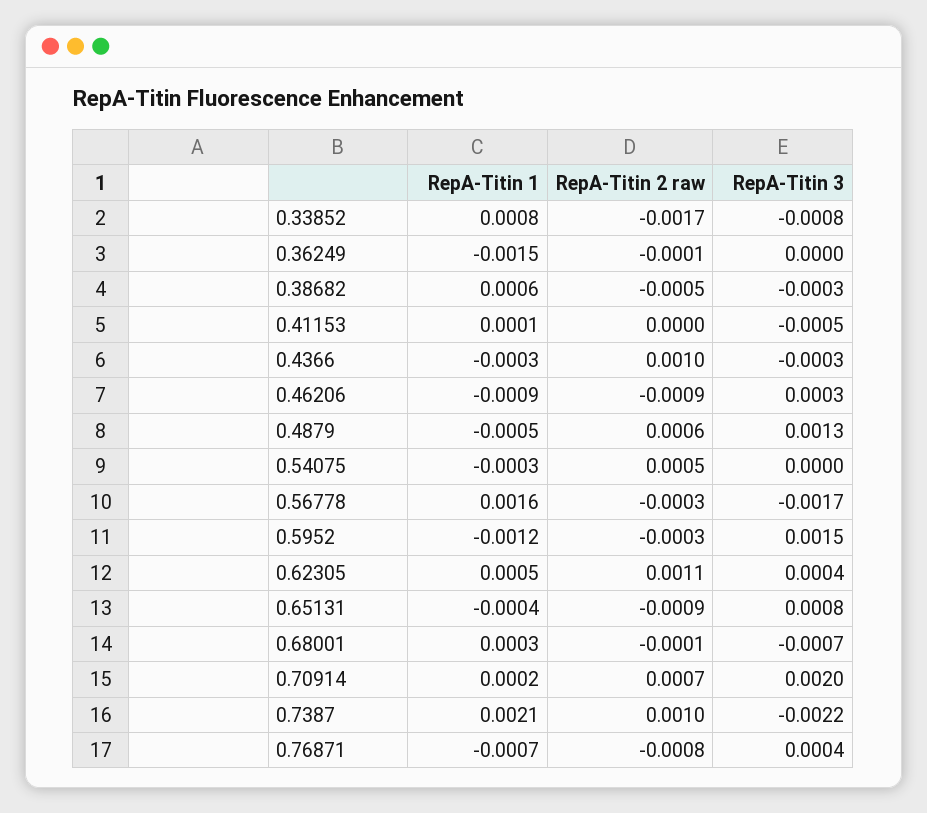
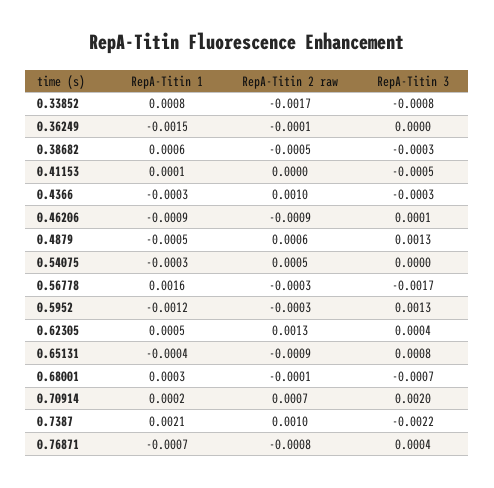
  {
    "RepA-Titin 1": {
      "0.33852": 0.0008,
      "0.36249": -0.0015,
      "0.38682": 0.0006,
      "0.41153": 0.0001,
      "0.4366": -0.0003,
      "0.46206": -0.0009,
      "0.4879": -0.0005,
      "0.54075": -0.0003,
      "0.56778": 0.0016,
      "0.5952": -0.0012,
      "0.62305": 0.0005,
      "0.65131": -0.0004,
      "0.68001": 0.0003,
      "0.70914": 0.0002,
      "0.7387": 0.0021,
      "0.76871": -0.0007
    },
    "RepA-Titin 2 raw": {
      "0.33852": -0.0017,
      "0.36249": -0.0001,
      "0.38682": -0.0005,
      "0.41153": 0,
      "0.4366": 0.001,
      "0.46206": -0.0009,
      "0.4879": 0.0006,
      "0.54075": 0.0005,
      "0.56778": -0.0003,
      "0.5952": -0.0003,
-     "0.62305": 0.0011,
+     "0.62305": 0.0013,
      "0.65131": -0.0009,
      "0.68001": -0.0001,
      "0.70914": 0.0007,
      "0.7387": 0.001,
      "0.76871": -0.0008
    },
    "RepA-Titin 3": {
      "0.33852": -0.0008,
      "0.36249": 0,
      "0.38682": -0.0003,
      "0.41153": -0.0005,
      "0.4366": -0.0003,
-     "0.46206": 0.0003,
+     "0.46206": 0.0001,
      "0.4879": 0.0013,
      "0.54075": 0,
      "0.56778": -0.0017,
-     "0.5952": 0.0015,
+     "0.5952": 0.0013,
      "0.62305": 0.0004,
      "0.65131": 0.0008,
      "0.68001": -0.0007,
      "0.70914": 0.002,
      "0.7387": -0.0022,
      "0.76871": 0.0004
    }
  }

